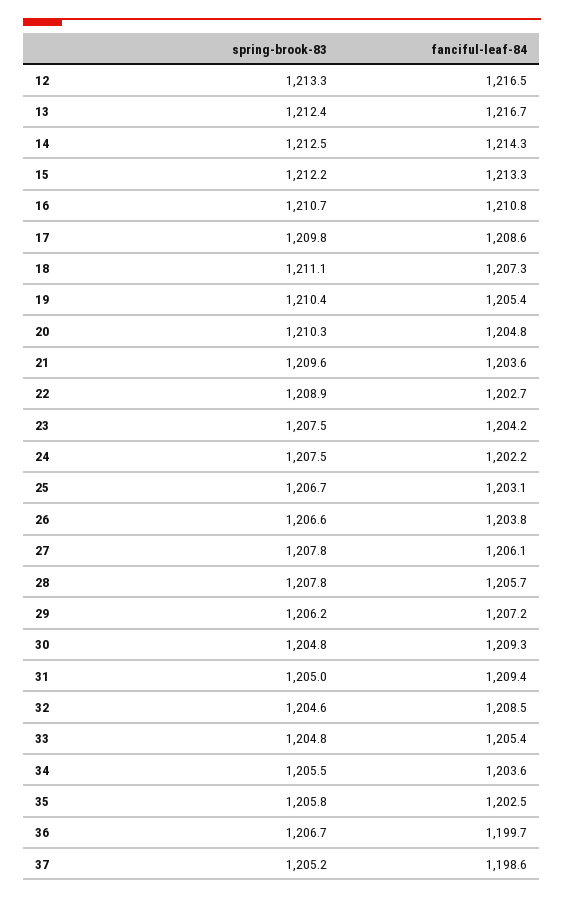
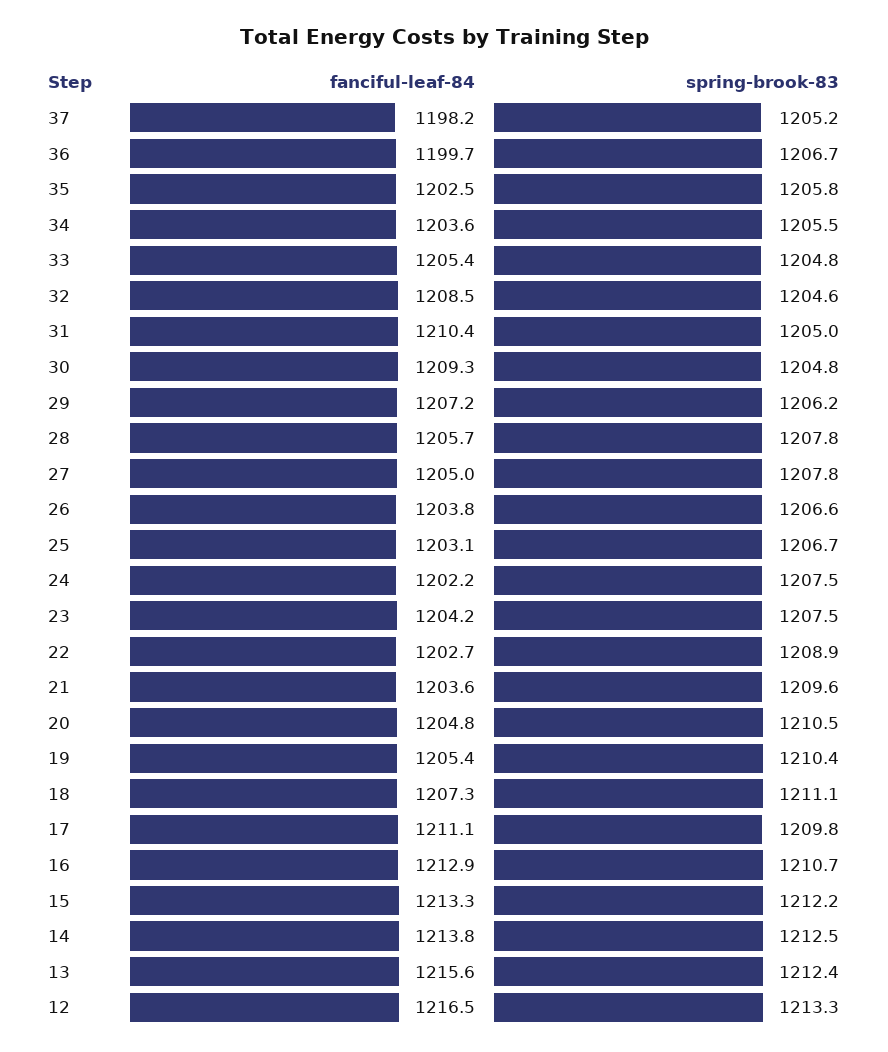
  {
    "spring-brook-83": {
      "12": 1213.3,
      "13": 1212.4,
      "14": 1212.5,
      "15": 1212.2,
      "16": 1210.7,
      "17": 1209.8,
      "18": 1211.1,
      "19": 1210.4,
-     "20": 1210.3,
+     "20": 1210.5,
      "21": 1209.6,
      "22": 1208.9,
      "23": 1207.5,
      "24": 1207.5,
      "25": 1206.7,
      "26": 1206.6,
      "27": 1207.8,
      "28": 1207.8,
      "29": 1206.2,
      "30": 1204.8,
      "31": 1205,
      "32": 1204.6,
      "33": 1204.8,
      "34": 1205.5,
      "35": 1205.8,
      "36": 1206.7,
      "37": 1205.2
    },
    "fanciful-leaf-84": {
      "12": 1216.5,
-     "13": 1216.7,
+     "13": 1215.6,
-     "14": 1214.3,
+     "14": 1213.8,
      "15": 1213.3,
-     "16": 1210.8,
+     "16": 1212.9,
-     "17": 1208.6,
+     "17": 1211.1,
      "18": 1207.3,
      "19": 1205.4,
      "20": 1204.8,
      "21": 1203.6,
      "22": 1202.7,
      "23": 1204.2,
      "24": 1202.2,
      "25": 1203.1,
      "26": 1203.8,
-     "27": 1206.1,
+     "27": 1205,
      "28": 1205.7,
      "29": 1207.2,
      "30": 1209.3,
-     "31": 1209.4,
+     "31": 1210.4,
      "32": 1208.5,
      "33": 1205.4,
      "34": 1203.6,
      "35": 1202.5,
      "36": 1199.7,
-     "37": 1198.6
+     "37": 1198.2
    }
  }

